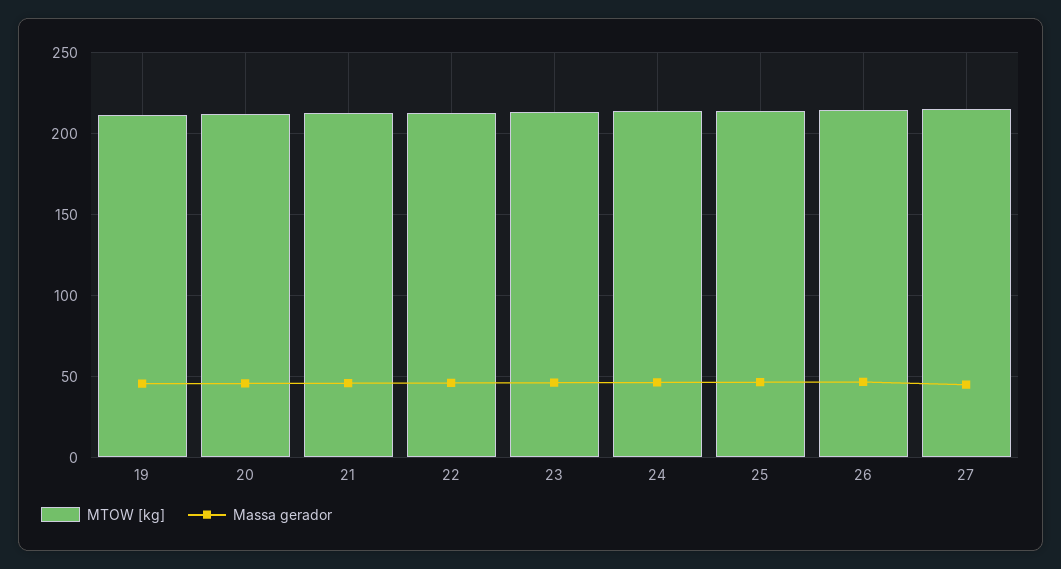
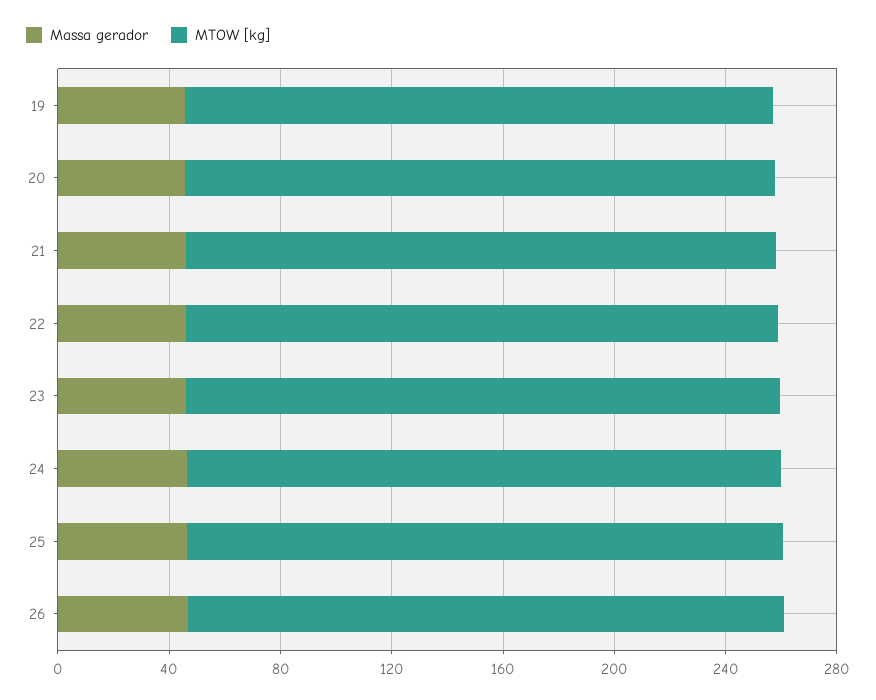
  {
    "MTOW [kg]": {
      "19": 210,
      "20": 210,
      "21": 210,
      "22": 215,
      "23": 215,
      "24": 215,
      "25": 215,
-     "26": 215,
+     "26": 215
-     "27": 215
    },
    "Massa gerador": {
      "19": 45,
      "20": 45,
      "21": 45,
      "22": 45,
      "23": 45,
      "24": 45,
      "25": 45,
-     "26": 45,
+     "26": 45
-     "27": 45
    }
  }

